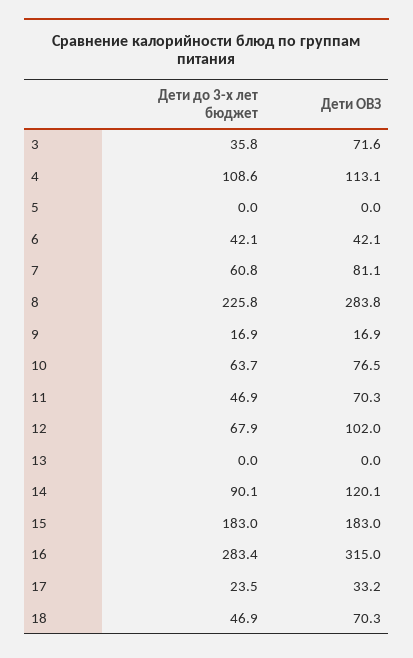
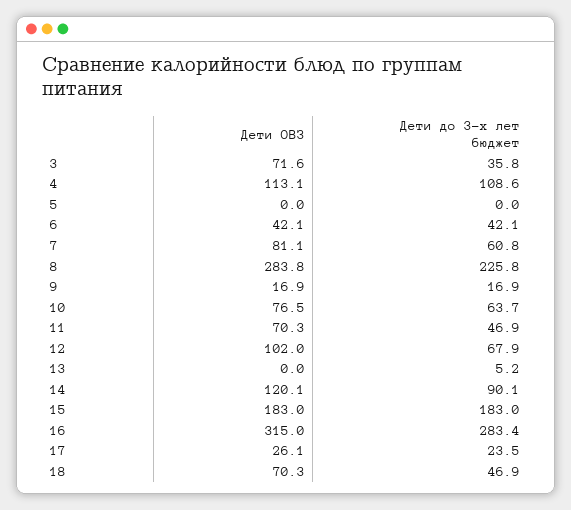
  {
    "Дети до 3-х лет бюджет": {
      "3": 35.8,
      "4": 108.6,
      "5": 0,
      "6": 42.1,
      "7": 60.8,
      "8": 225.8,
      "9": 16.9,
      "10": 63.7,
      "11": 46.9,
      "12": 67.9,
-     "13": 0,
+     "13": 5.2,
      "14": 90.1,
      "15": 183,
      "16": 283.4,
      "17": 23.5,
      "18": 46.9
    },
    "Дети ОВЗ": {
      "3": 71.6,
      "4": 113.1,
      "5": 0,
      "6": 42.1,
      "7": 81.1,
      "8": 283.8,
      "9": 16.9,
      "10": 76.5,
      "11": 70.3,
      "12": 102,
      "13": 0,
      "14": 120.1,
      "15": 183,
      "16": 315,
-     "17": 33.2,
+     "17": 26.1,
      "18": 70.3
    }
  }

